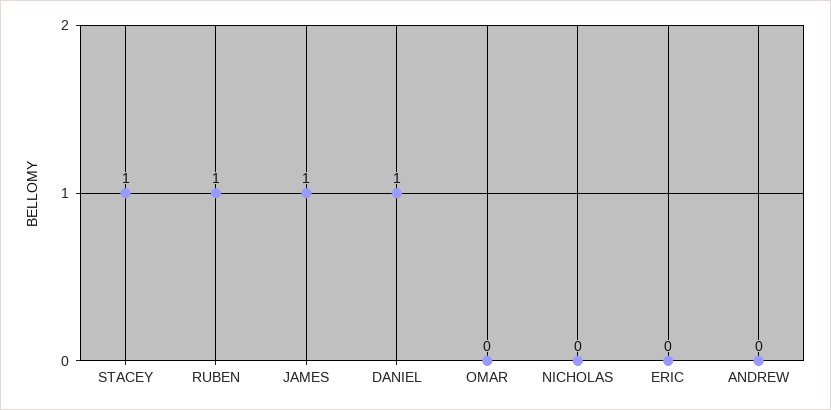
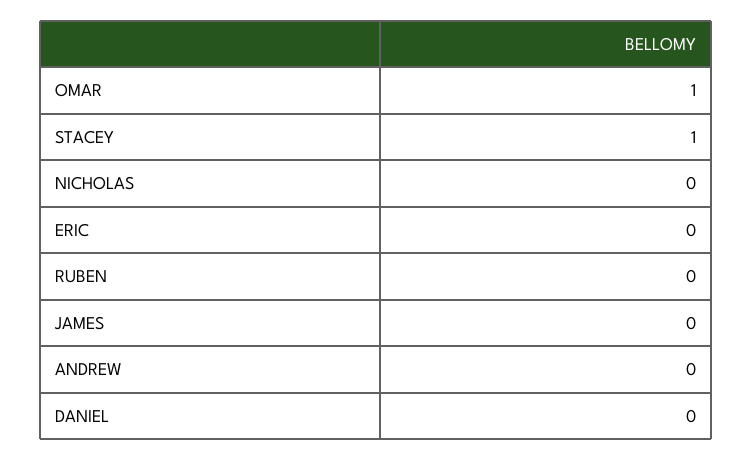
  {
    "STACEY": 1,
-   "RUBEN": 1,
+   "RUBEN": 0,
-   "JAMES": 1,
+   "JAMES": 0,
-   "DANIEL": 1,
+   "DANIEL": 0,
-   "OMAR": 0,
+   "OMAR": 1,
    "NICHOLAS": 0,
    "ERIC": 0,
    "ANDREW": 0
  }

